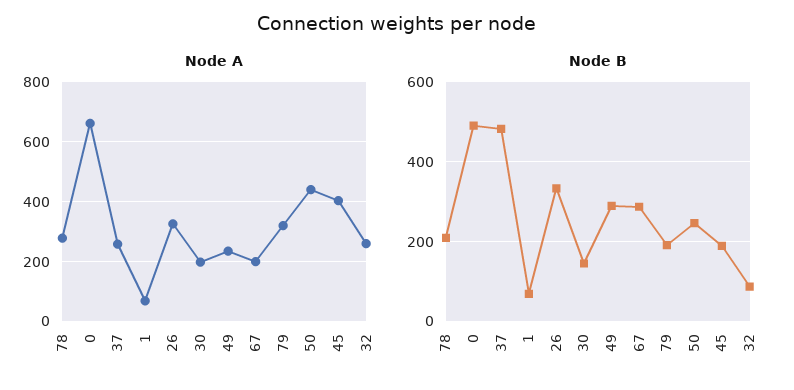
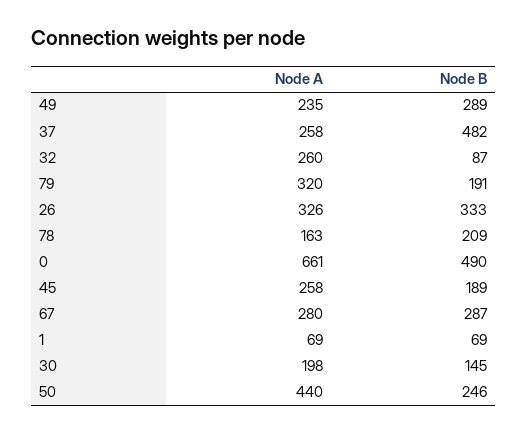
  {
    "Node A": {
-     "78": 275,
+     "78": 163,
      "0": 661,
      "37": 258,
      "1": 69,
      "26": 326,
      "30": 198,
      "49": 235,
-     "67": 200,
+     "67": 280,
      "79": 320,
      "50": 440,
-     "45": 400,
+     "45": 258,
      "32": 260
    },
    "Node B": {
      "78": 209,
      "0": 490,
      "37": 482,
      "1": 69,
      "26": 333,
      "30": 145,
      "49": 289,
      "67": 287,
      "79": 191,
      "50": 246,
      "45": 189,
      "32": 87
    }
  }

